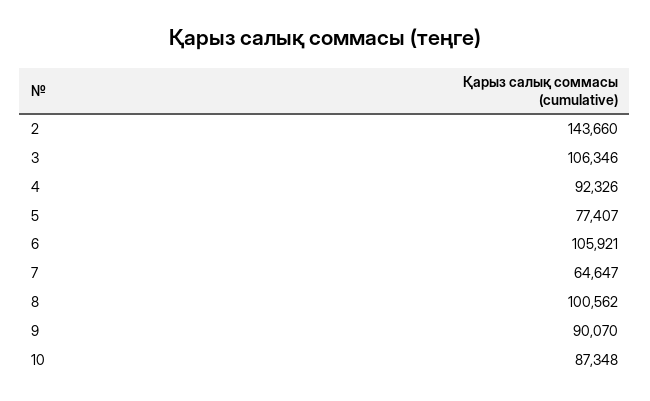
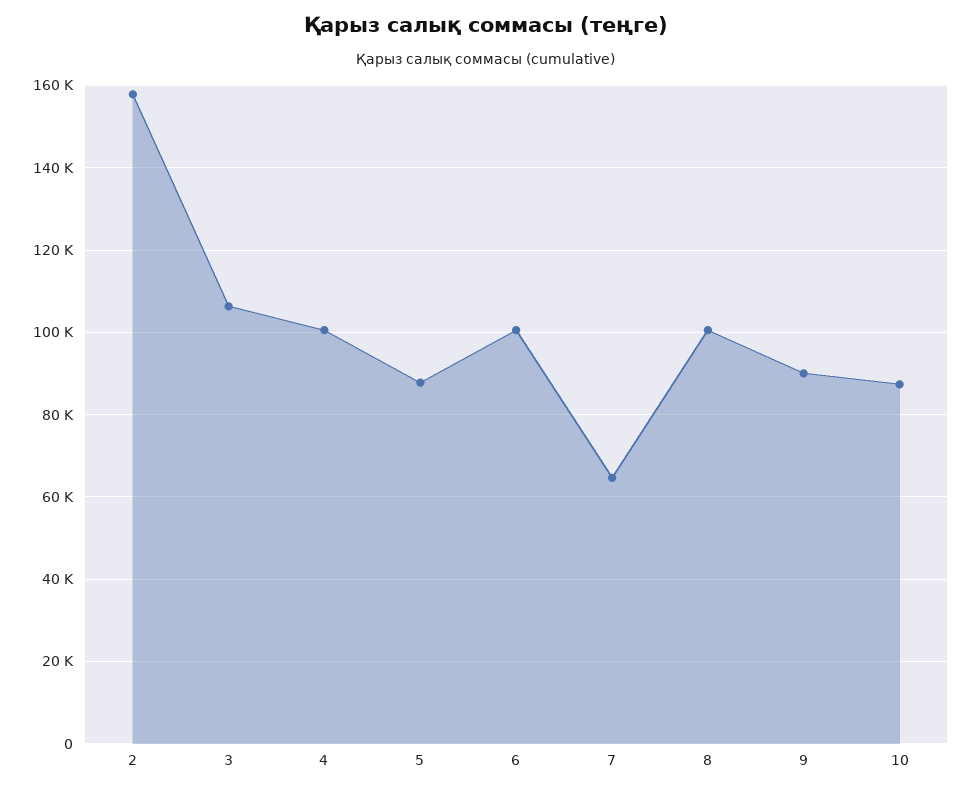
  {
-   "2": 143660,
+   "2": 158000,
    "3": 106346,
-   "4": 92326,
+   "4": 100000,
-   "5": 77407,
+   "5": 88000,
-   "6": 105921,
+   "6": 100000,
    "7": 64647,
    "8": 100562,
    "9": 90070,
    "10": 87348
  }

